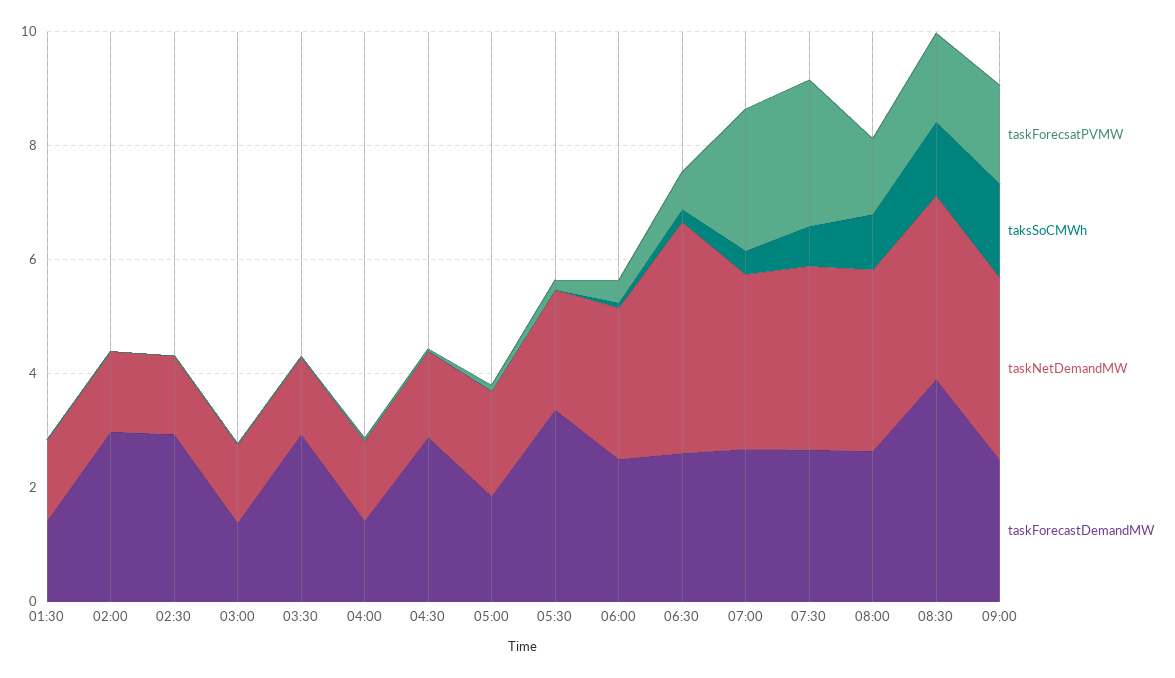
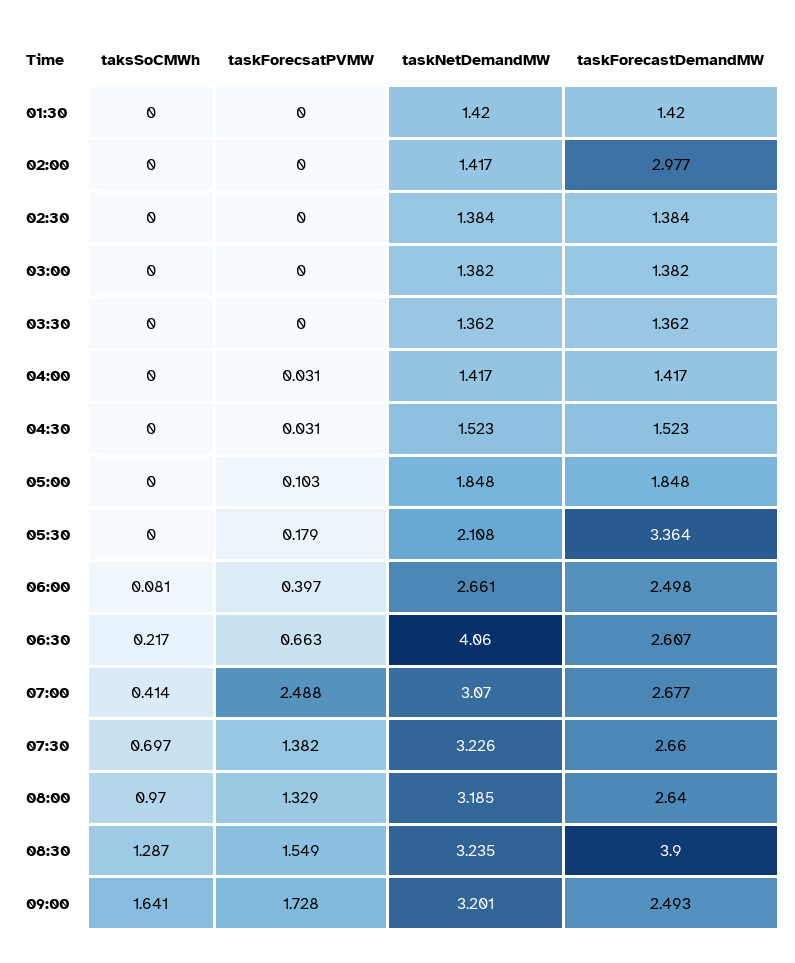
  {
    "taskForecsatPVMW": {
      "01:30": 0,
      "02:00": 0,
      "02:30": 0,
      "03:00": 0,
      "03:30": 0,
      "04:00": 0.031,
      "04:30": 0.031,
      "05:00": 0.103,
      "05:30": 0.179,
      "06:00": 0.397,
      "06:30": 0.663,
      "07:00": 2.488,
-     "07:30": 2.5,
+     "07:30": 1.382,
      "08:00": 1.329,
      "08:30": 1.549,
      "09:00": 1.728
    },
    "taksSoCMWh": {
      "01:30": 0,
      "02:00": 0,
      "02:30": 0,
      "03:00": 0,
      "03:30": 0,
      "04:00": 0,
      "04:30": 0,
      "05:00": 0,
      "05:30": 0,
      "06:00": 0.081,
      "06:30": 0.217,
      "07:00": 0.414,
      "07:30": 0.697,
      "08:00": 0.97,
      "08:30": 1.287,
      "09:00": 1.641
    },
    "taskNetDemandMW": {
      "01:30": 1.42,
      "02:00": 1.417,
      "02:30": 1.384,
      "03:00": 1.382,
      "03:30": 1.362,
      "04:00": 1.417,
      "04:30": 1.523,
      "05:00": 1.848,
      "05:30": 2.108,
      "06:00": 2.661,
      "06:30": 4.06,
      "07:00": 3.07,
      "07:30": 3.226,
      "08:00": 3.185,
      "08:30": 3.235,
      "09:00": 3.201
    },
    "taskForecastDemandMW": {
      "01:30": 1.42,
      "02:00": 2.977,
-     "02:30": 3,
+     "02:30": 1.384,
      "03:00": 1.382,
-     "03:30": 3,
+     "03:30": 1.362,
      "04:00": 1.417,
-     "04:30": 3,
+     "04:30": 1.523,
      "05:00": 1.848,
      "05:30": 3.364,
      "06:00": 2.498,
      "06:30": 2.607,
      "07:00": 2.677,
      "07:30": 2.66,
      "08:00": 2.64,
      "08:30": 3.9,
      "09:00": 2.493
    }
  }

